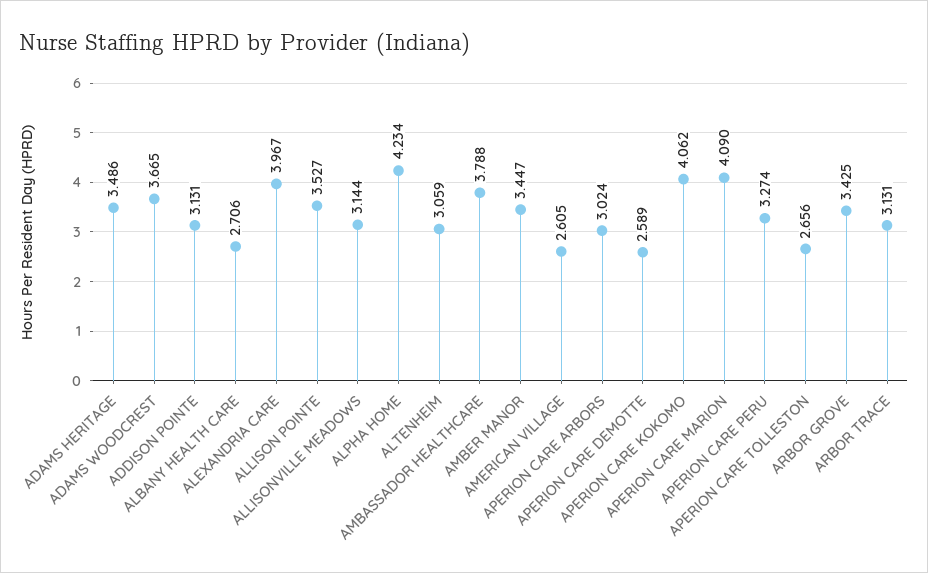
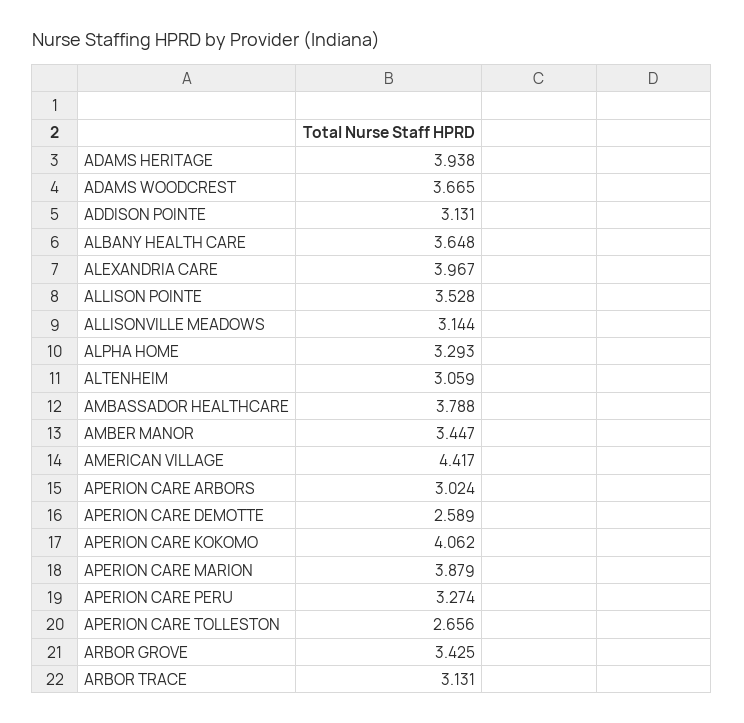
  {
-   "ADAMS HERITAGE": 3.486,
+   "ADAMS HERITAGE": 3.938,
    "ADAMS WOODCREST": 3.665,
    "ADDISON POINTE": 3.131,
-   "ALBANY HEALTH CARE": 2.706,
+   "ALBANY HEALTH CARE": 3.648,
    "ALEXANDRIA CARE": 3.967,
-   "ALLISON POINTE": 3.527,
+   "ALLISON POINTE": 3.528,
    "ALLISONVILLE MEADOWS": 3.144,
-   "ALPHA HOME": 4.234,
+   "ALPHA HOME": 3.293,
    "ALTENHEIM": 3.059,
    "AMBASSADOR HEALTHCARE": 3.788,
    "AMBER MANOR": 3.447,
-   "AMERICAN VILLAGE": 2.605,
+   "AMERICAN VILLAGE": 4.417,
    "APERION CARE ARBORS": 3.024,
    "APERION CARE DEMOTTE": 2.589,
    "APERION CARE KOKOMO": 4.062,
-   "APERION CARE MARION": 4.09,
+   "APERION CARE MARION": 3.879,
    "APERION CARE PERU": 3.274,
    "APERION CARE TOLLESTON": 2.656,
    "ARBOR GROVE": 3.425,
    "ARBOR TRACE": 3.131
  }

